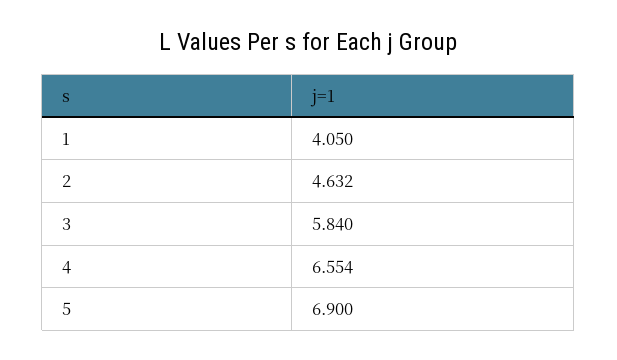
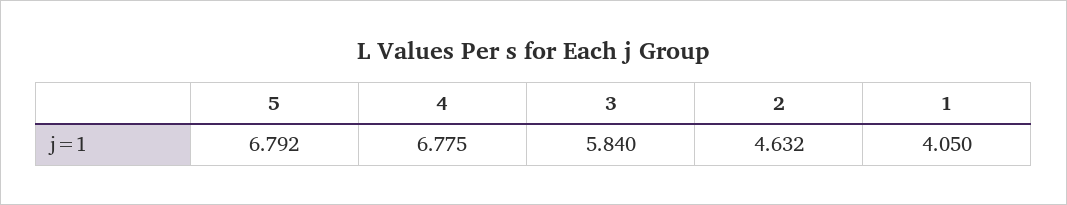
  {
    "1": 4.05,
    "2": 4.632,
    "3": 5.84,
-   "4": 6.554,
+   "4": 6.775,
-   "5": 6.9
+   "5": 6.792
  }

